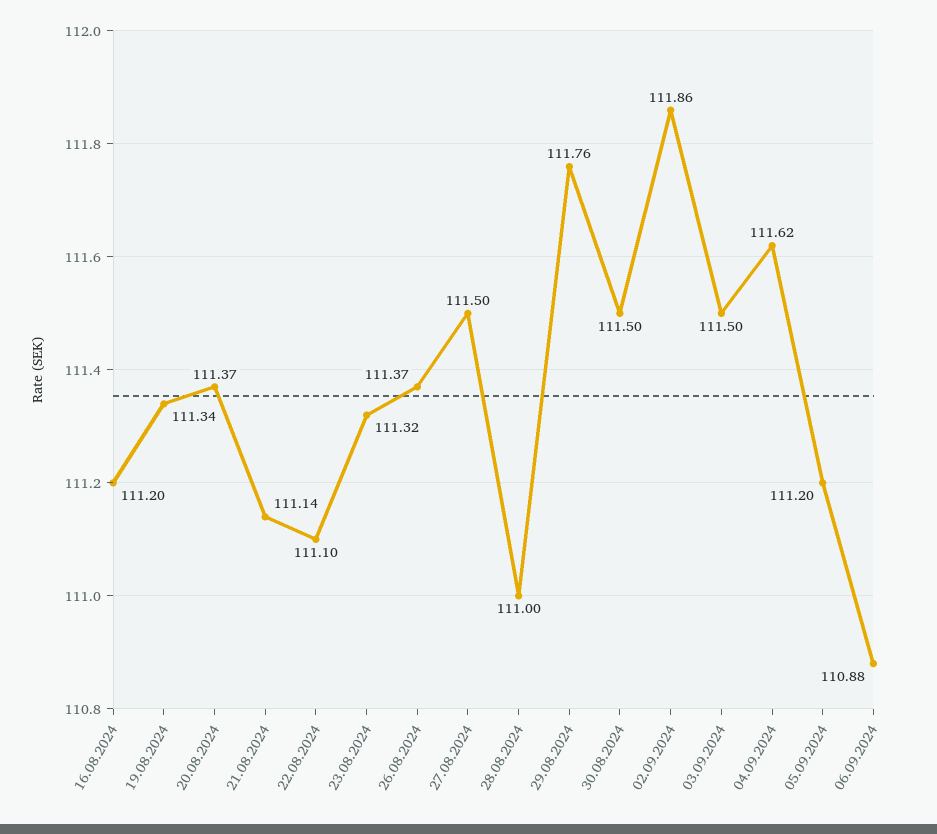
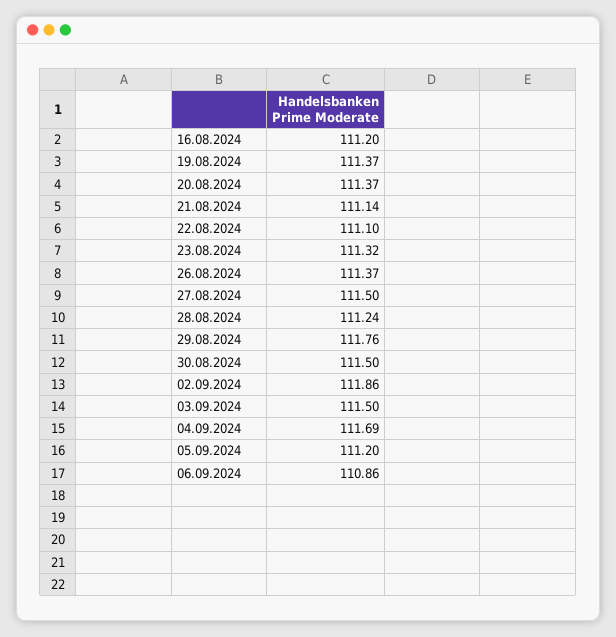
  {
    "16.08.2024": 111.2,
-   "19.08.2024": 111.34,
+   "19.08.2024": 111.37,
    "20.08.2024": 111.37,
    "21.08.2024": 111.14,
    "22.08.2024": 111.1,
    "23.08.2024": 111.32,
    "26.08.2024": 111.37,
    "27.08.2024": 111.5,
-   "28.08.2024": 111,
+   "28.08.2024": 111.24,
    "29.08.2024": 111.76,
    "30.08.2024": 111.5,
    "02.09.2024": 111.86,
    "03.09.2024": 111.5,
-   "04.09.2024": 111.62,
+   "04.09.2024": 111.69,
    "05.09.2024": 111.2,
-   "06.09.2024": 110.88
+   "06.09.2024": 110.86
  }

